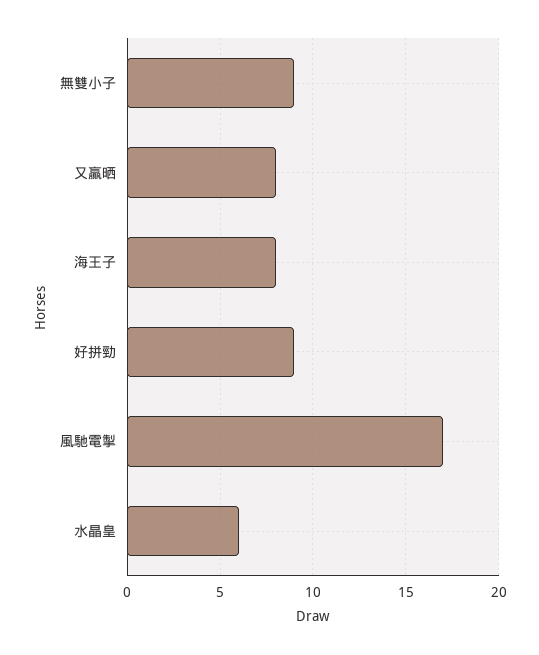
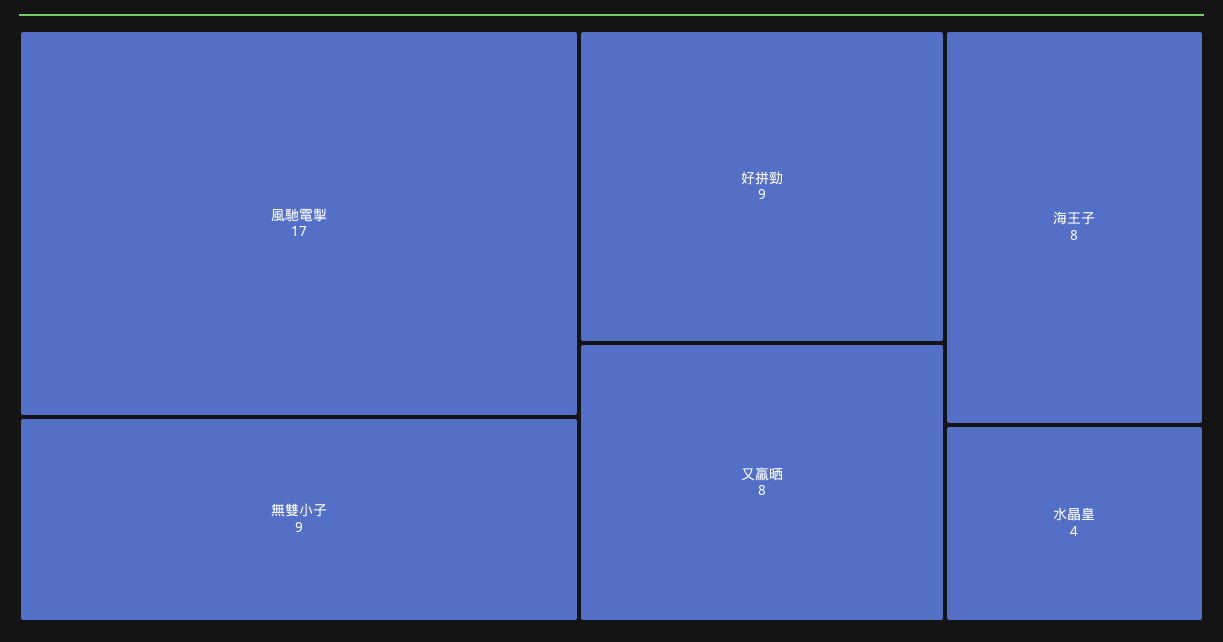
  {
    "無雙小子": 9,
    "又贏晒": 8,
    "海王子": 8,
    "好拼勁": 9,
    "風馳電掣": 17,
-   "水晶皇": 6
+   "水晶皇": 4
  }

